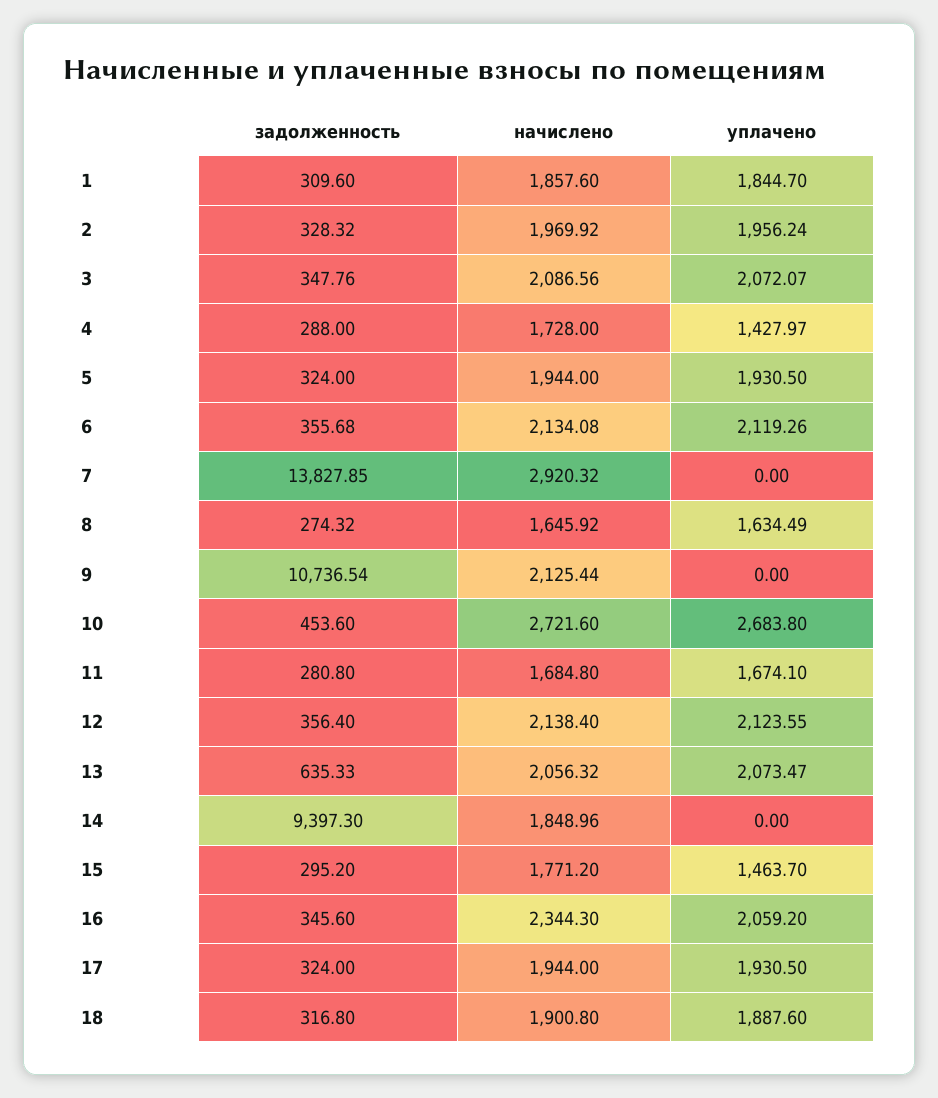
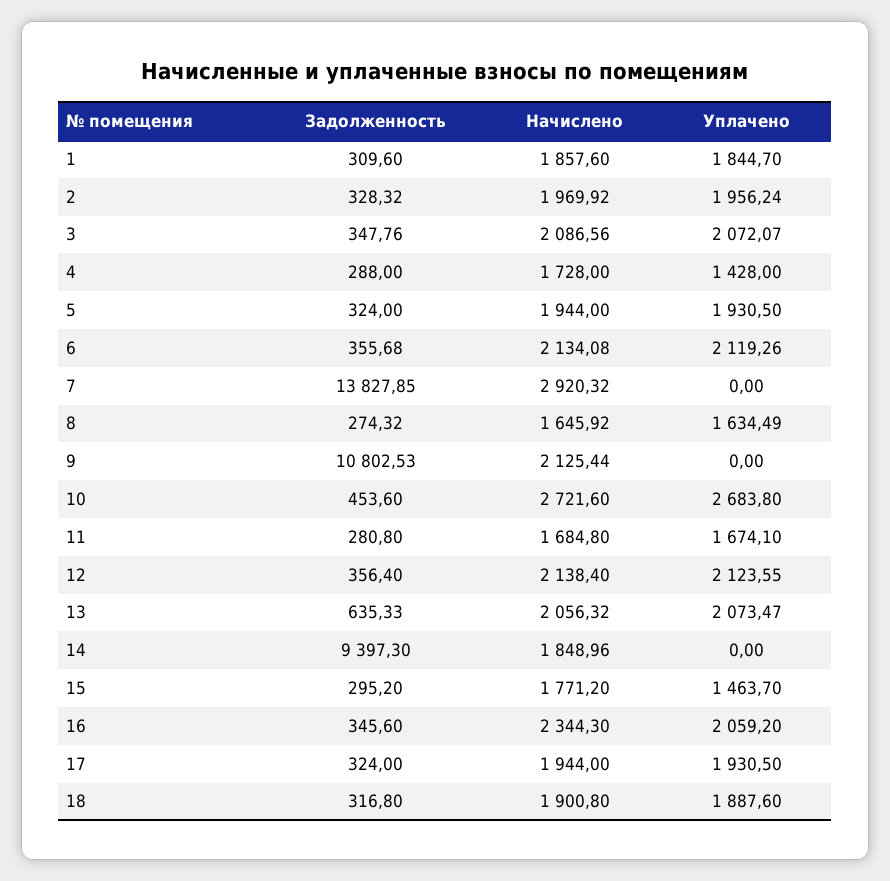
  {
    "задолженность": {
      "1": 309.6,
      "2": 328.32,
      "3": 347.76,
      "4": 288,
      "5": 324,
      "6": 355.68,
      "7": 13827.85,
      "8": 274.32,
-     "9": 10736.54,
+     "9": 10802.53,
      "10": 453.6,
      "11": 280.8,
      "12": 356.4,
      "13": 635.33,
      "14": 9397.3,
      "15": 295.2,
      "16": 345.6,
      "17": 324,
      "18": 316.8
    },
    "начислено": {
      "1": 1857.6,
      "2": 1969.92,
      "3": 2086.56,
      "4": 1728,
      "5": 1944,
      "6": 2134.08,
      "7": 2920.32,
      "8": 1645.92,
      "9": 2125.44,
      "10": 2721.6,
      "11": 1684.8,
      "12": 2138.4,
      "13": 2056.32,
      "14": 1848.96,
      "15": 1771.2,
      "16": 2344.3,
      "17": 1944,
      "18": 1900.8
    },
    "уплачено": {
      "1": 1844.7,
      "2": 1956.24,
      "3": 2072.07,
-     "4": 1427.97,
+     "4": 1428,
      "5": 1930.5,
      "6": 2119.26,
      "7": 0,
      "8": 1634.49,
      "9": 0,
      "10": 2683.8,
      "11": 1674.1,
      "12": 2123.55,
      "13": 2073.47,
      "14": 0,
      "15": 1463.7,
      "16": 2059.2,
      "17": 1930.5,
      "18": 1887.6
    }
  }

